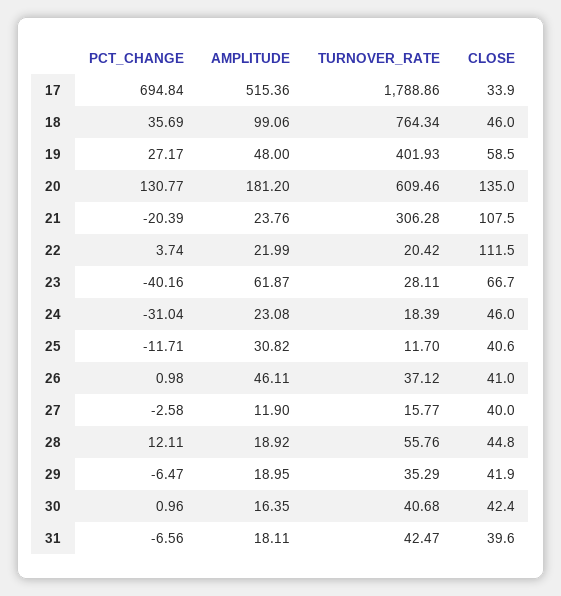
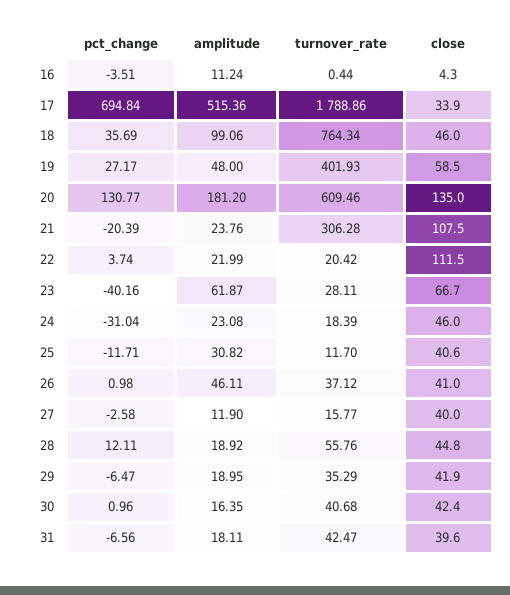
  {
    "PCT_CHANGE": {
      "17": 694.84,
      "18": 35.69,
      "19": 27.17,
      "20": 130.77,
      "21": -20.39,
      "22": 3.74,
      "23": -40.16,
      "24": -31.04,
      "25": -11.71,
      "26": 0.98,
      "27": -2.58,
      "28": 12.11,
      "29": -6.47,
      "30": 0.96,
-     "31": -6.56
+     "31": -6.56,
+     "16": -3.51
    },
    "AMPLITUDE": {
      "17": 515.36,
      "18": 99.06,
      "19": 48,
      "20": 181.2,
      "21": 23.76,
      "22": 21.99,
      "23": 61.87,
      "24": 23.08,
      "25": 30.82,
      "26": 46.11,
      "27": 11.9,
      "28": 18.92,
      "29": 18.95,
      "30": 16.35,
-     "31": 18.11
+     "31": 18.11,
+     "16": 11.24
    },
    "TURNOVER_RATE": {
      "17": 1788.86,
      "18": 764.34,
      "19": 401.93,
      "20": 609.46,
      "21": 306.28,
      "22": 20.42,
      "23": 28.11,
      "24": 18.39,
      "25": 11.7,
      "26": 37.12,
      "27": 15.77,
      "28": 55.76,
      "29": 35.29,
      "30": 40.68,
-     "31": 42.47
+     "31": 42.47,
+     "16": 0.44
    },
    "CLOSE": {
      "17": 33.9,
      "18": 46,
      "19": 58.5,
      "20": 135,
      "21": 107.5,
      "22": 111.5,
      "23": 66.7,
      "24": 46,
      "25": 40.6,
      "26": 41,
      "27": 40,
      "28": 44.8,
      "29": 41.9,
      "30": 42.4,
-     "31": 39.6
+     "31": 39.6,
+     "16": 4.3
    }
  }

